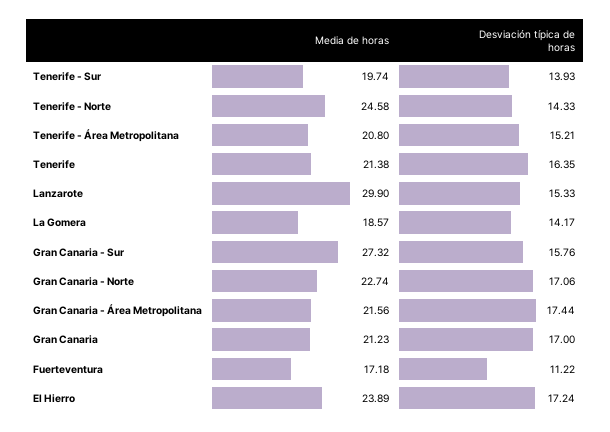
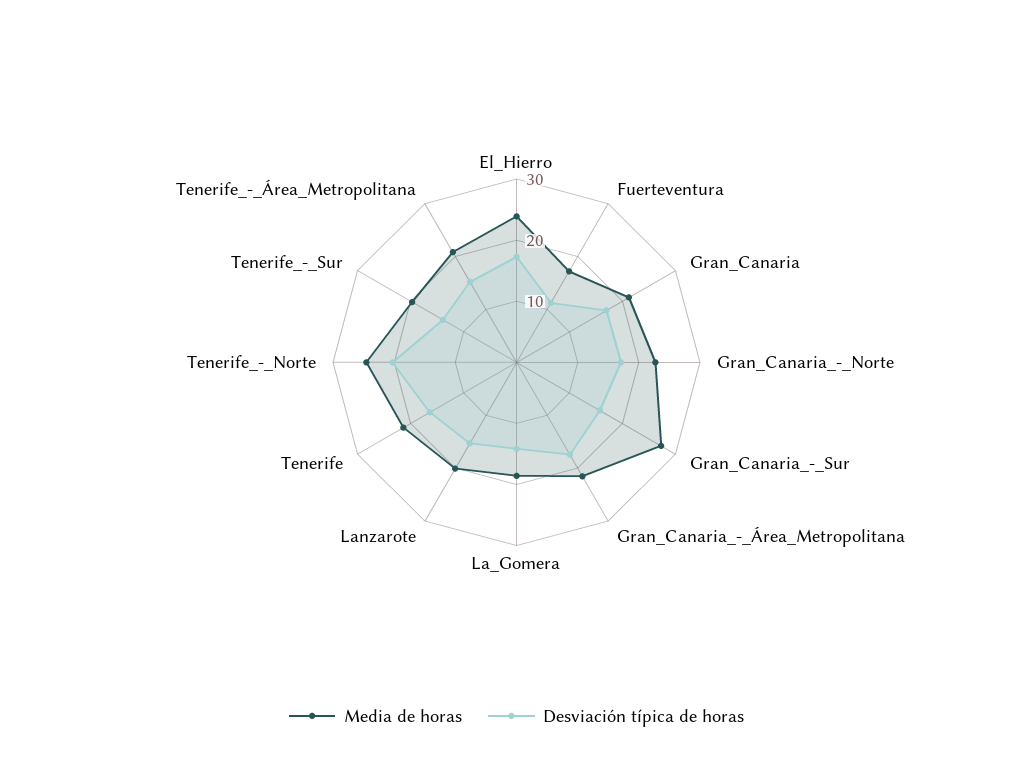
  {
    "Media de horas": {
      "Tenerife - Sur": 19.74,
      "Tenerife - Norte": 24.58,
      "Tenerife - Área Metropolitana": 20.8,
      "Tenerife": 21.38,
-     "Lanzarote": 29.9,
+     "Lanzarote": 20,
      "La Gomera": 18.57,
      "Gran Canaria - Sur": 27.32,
      "Gran Canaria - Norte": 22.74,
      "Gran Canaria - Área Metropolitana": 21.56,
      "Gran Canaria": 21.23,
      "Fuerteventura": 17.18,
      "El Hierro": 23.89
    },
    "Desviación típica de horas": {
      "Tenerife - Sur": 13.93,
-     "Tenerife - Norte": 14.33,
+     "Tenerife - Norte": 20,
      "Tenerife - Área Metropolitana": 15.21,
      "Tenerife": 16.35,
      "Lanzarote": 15.33,
      "La Gomera": 14.17,
      "Gran Canaria - Sur": 15.76,
      "Gran Canaria - Norte": 17.06,
      "Gran Canaria - Área Metropolitana": 17.44,
      "Gran Canaria": 17,
      "Fuerteventura": 11.22,
      "El Hierro": 17.24
    }
  }

